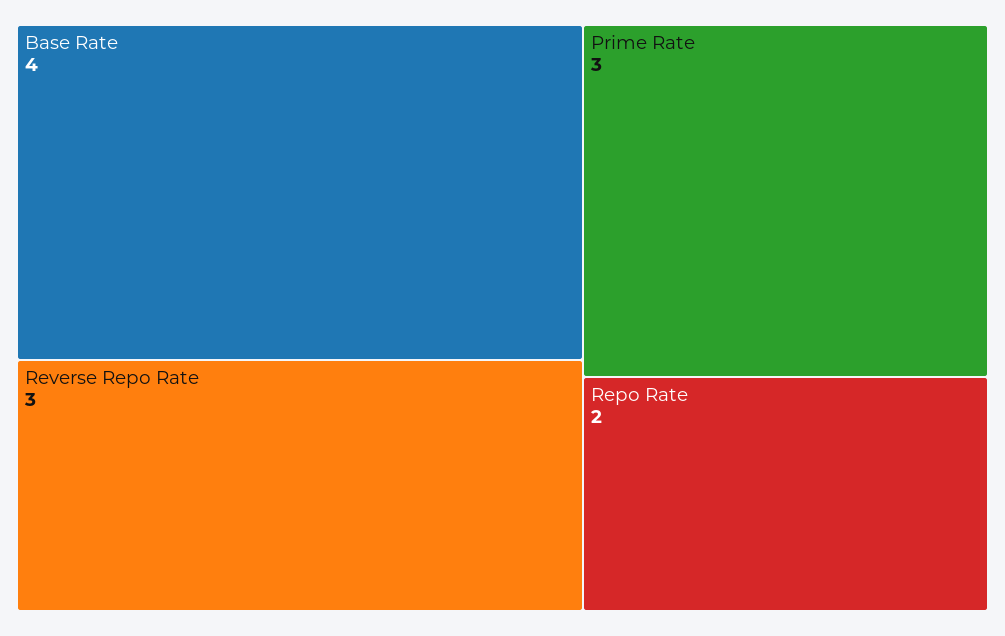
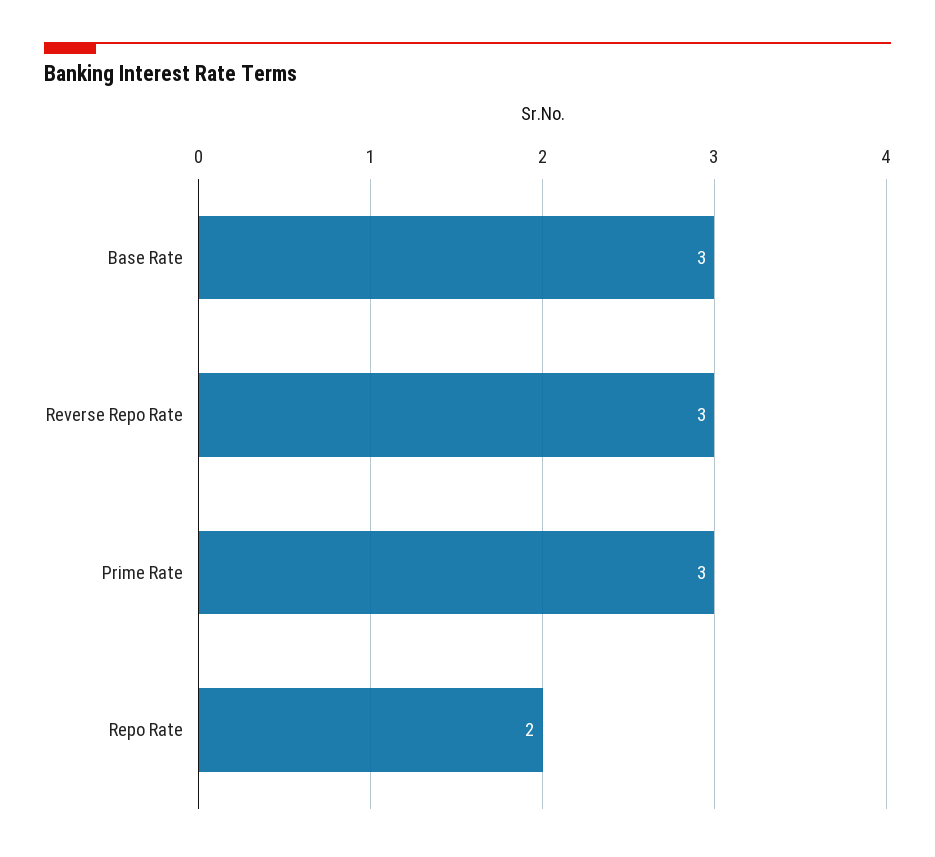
  {
-   "Base Rate": 4,
+   "Base Rate": 3,
    "Reverse Repo Rate": 3,
    "Prime Rate": 3,
    "Repo Rate": 2
  }

